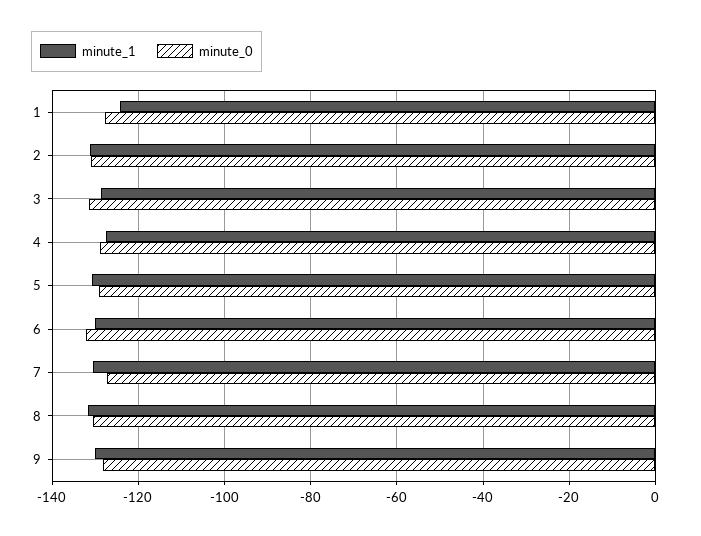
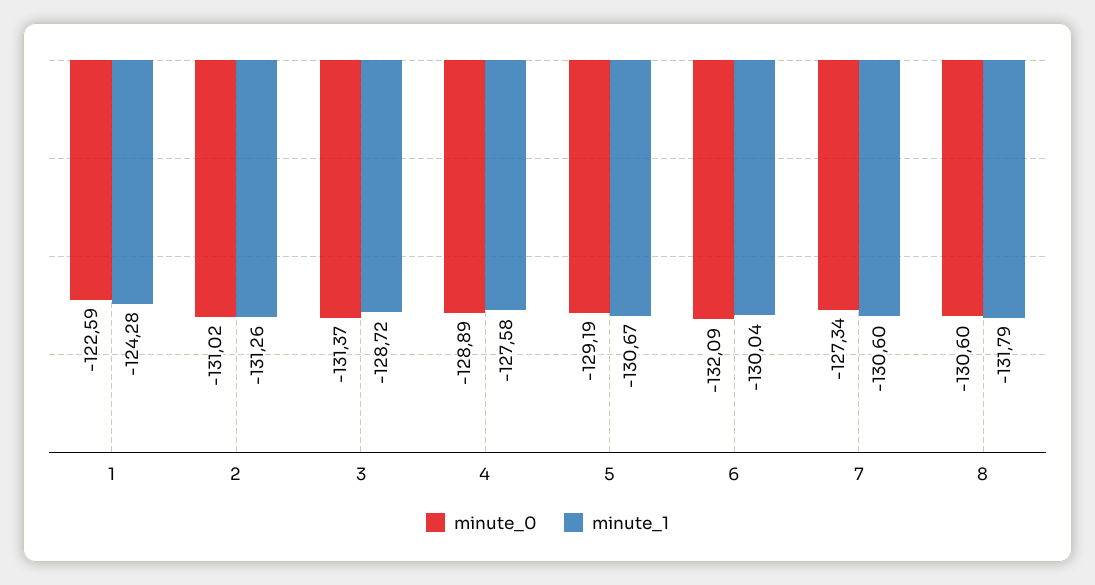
  {
    "minute_1": {
      "1": -124.28,
      "2": -131.26,
      "3": -128.72,
      "4": -127.58,
      "5": -130.67,
      "6": -130.04,
      "7": -130.6,
-     "8": -131.79,
+     "8": -131.79
-     "9": -130
    },
    "minute_0": {
-     "1": -128,
+     "1": -122.59,
      "2": -131.02,
      "3": -131.37,
      "4": -128.89,
      "5": -129.19,
      "6": -132.09,
      "7": -127.34,
-     "8": -130.6,
+     "8": -130.6
-     "9": -128
    }
  }

